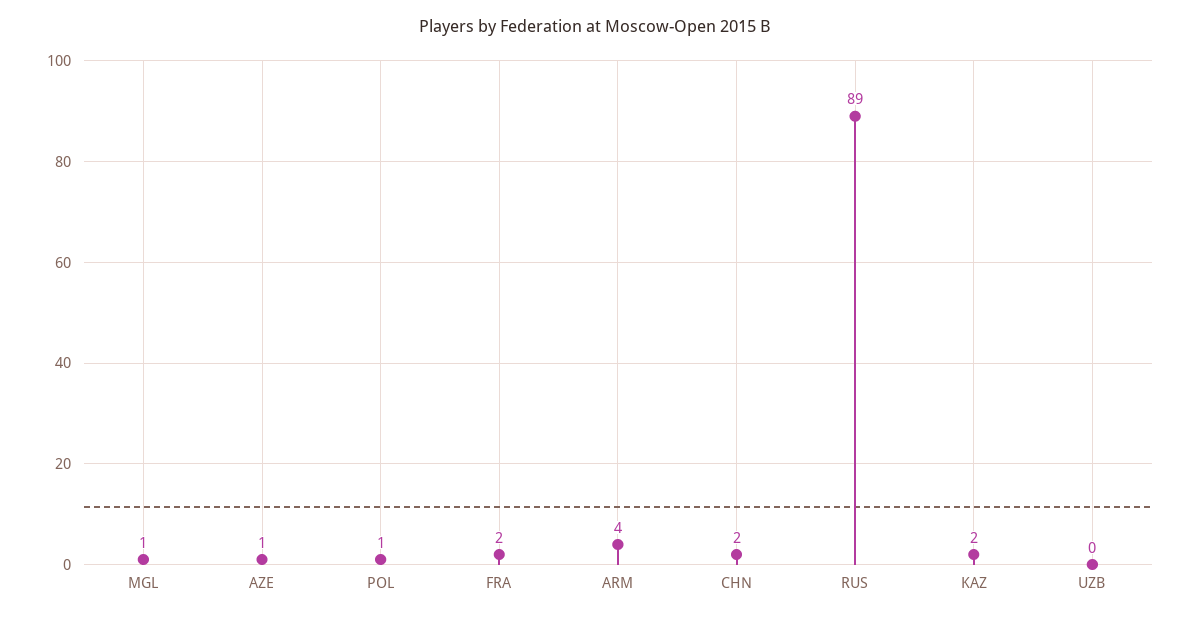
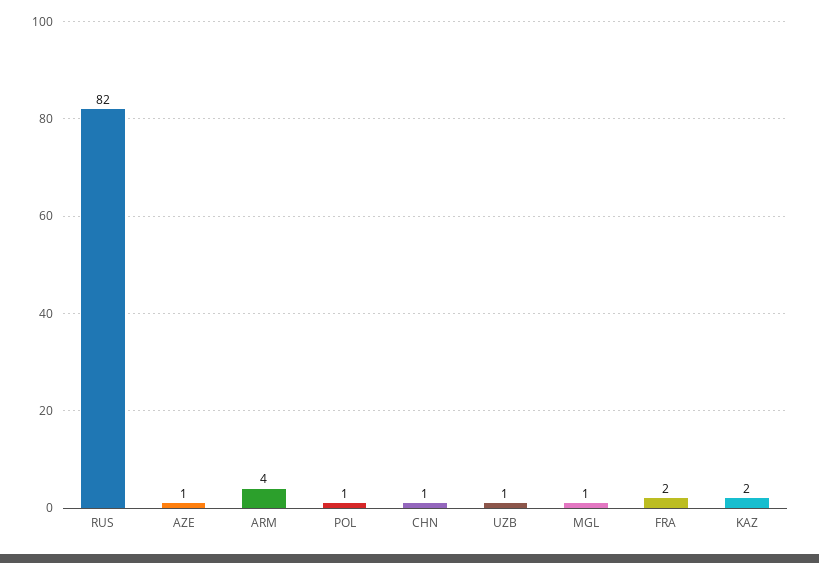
  {
    "MGL": 1,
    "AZE": 1,
    "POL": 1,
    "FRA": 2,
    "ARM": 4,
-   "CHN": 2,
+   "CHN": 1,
-   "RUS": 89,
+   "RUS": 82,
    "KAZ": 2,
-   "UZB": 0
+   "UZB": 1
  }

